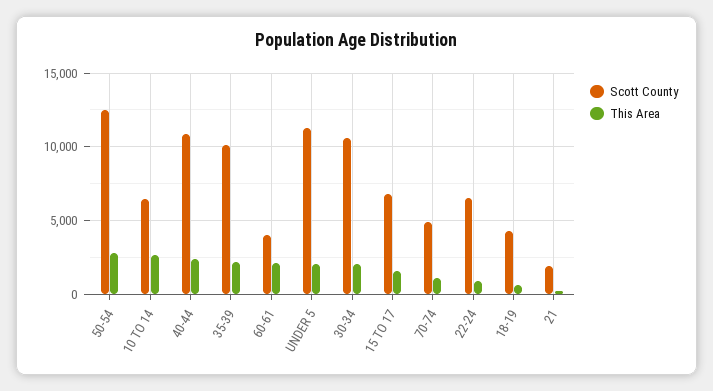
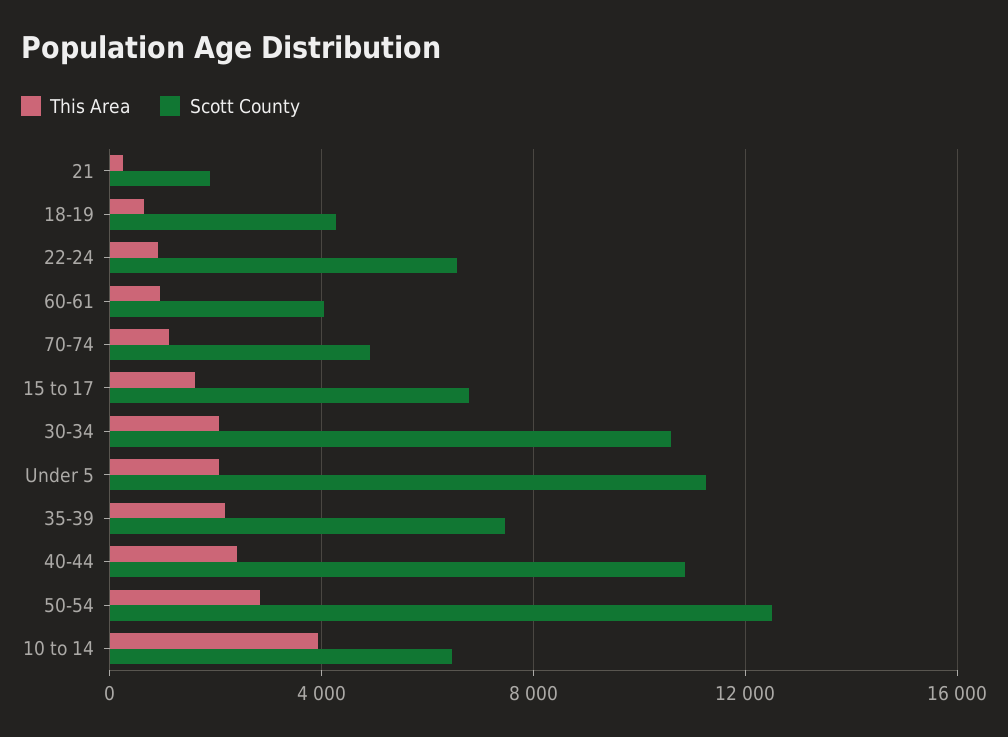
  {
    "Scott County": {
      "50-54": 12500,
      "10 TO 14": 6500,
      "40-44": 11000,
-     "35-39": 10000,
+     "35-39": 7500,
      "60-61": 4000,
      "UNDER 5": 11500,
      "30-34": 10500,
      "15 TO 17": 7000,
      "70-74": 5000,
      "22-24": 6500,
      "18-19": 4500,
      "21": 2000
    },
    "This Area": {
      "50-54": 3000,
-     "10 TO 14": 2500,
+     "10 TO 14": 4000,
      "40-44": 2500,
      "35-39": 2000,
-     "60-61": 2000,
+     "60-61": 1000,
      "UNDER 5": 2000,
      "30-34": 2000,
      "15 TO 17": 1500,
      "70-74": 1000,
      "22-24": 1000,
      "18-19": 500,
      "21": 0
    }
  }

